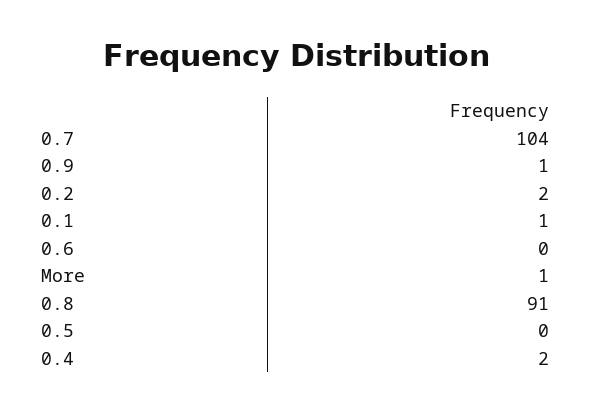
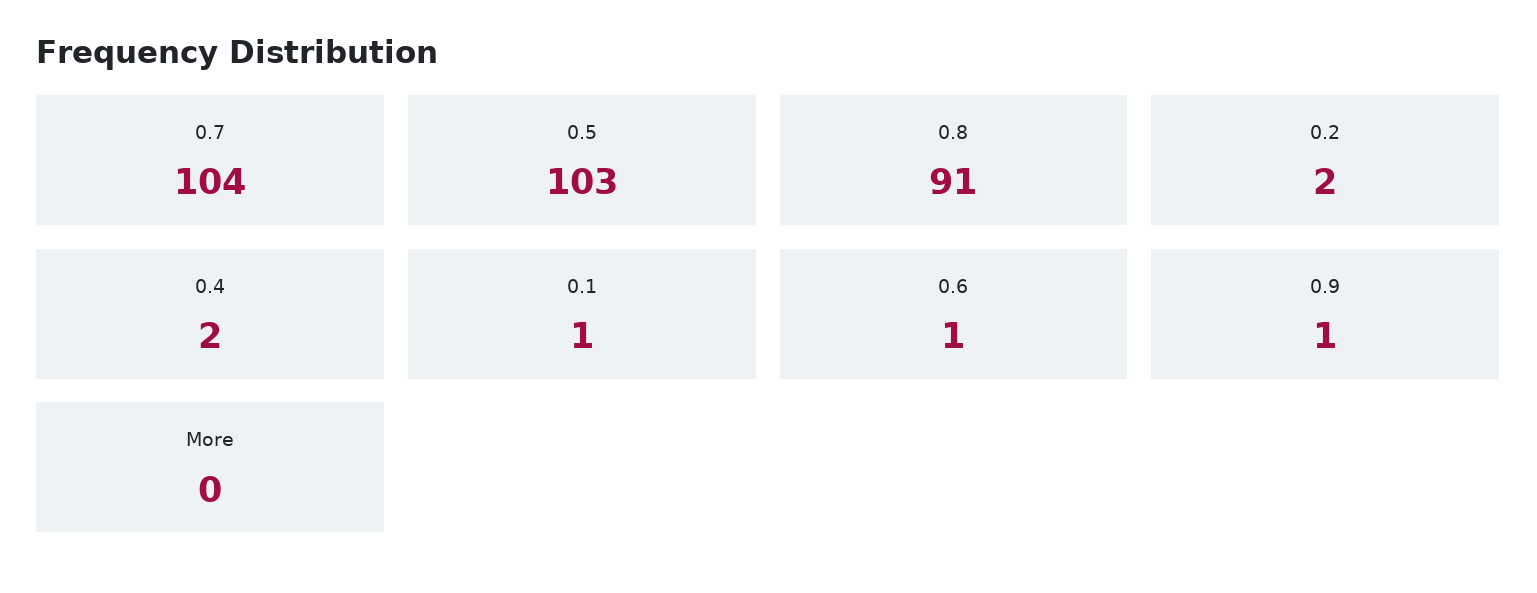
  {
    "0.7": 104,
    "0.9": 1,
    "0.2": 2,
    "0.1": 1,
-   "0.6": 0,
+   "0.6": 1,
-   "More": 1,
+   "More": 0,
    "0.8": 91,
-   "0.5": 0,
+   "0.5": 103,
    "0.4": 2
  }

